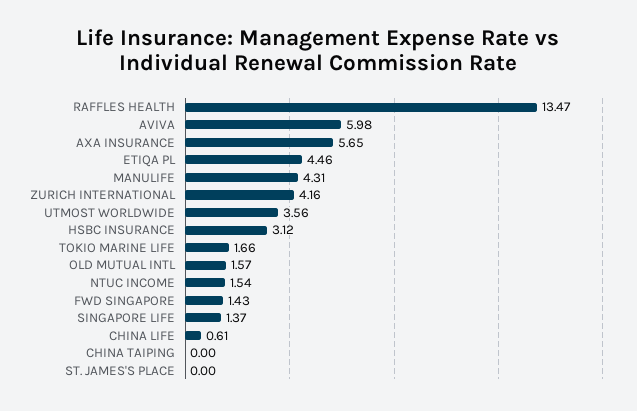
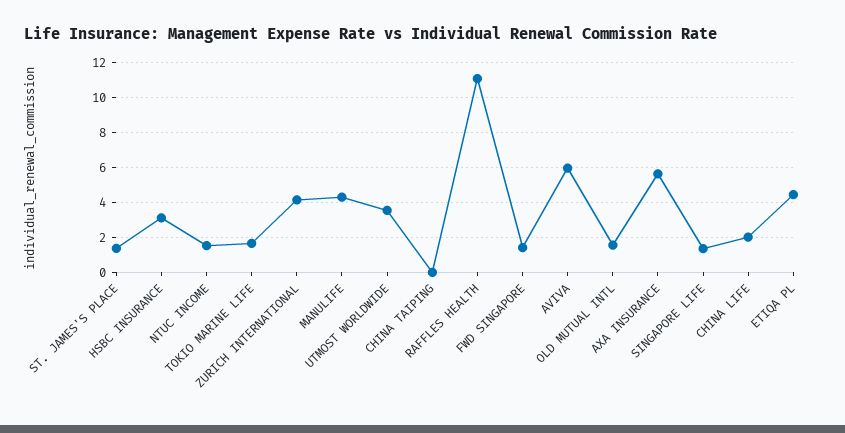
  {
-   "RAFFLES HEALTH": 13.47,
+   "RAFFLES HEALTH": 11,
    "AVIVA": 5.98,
    "AXA INSURANCE": 5.65,
    "ETIQA PL": 4.46,
    "MANULIFE": 4.31,
    "ZURICH INTERNATIONAL": 4.16,
    "UTMOST WORLDWIDE": 3.56,
    "HSBC INSURANCE": 3.12,
    "TOKIO MARINE LIFE": 1.66,
    "OLD MUTUAL INTL": 1.57,
    "NTUC INCOME": 1.54,
    "FWD SINGAPORE": 1.43,
    "SINGAPORE LIFE": 1.37,
-   "CHINA LIFE": 0.61,
+   "CHINA LIFE": 2,
    "CHINA TAIPING": 0,
-   "ST. JAMES'S PLACE": 0
+   "ST. JAMES'S PLACE": 1.5
  }

